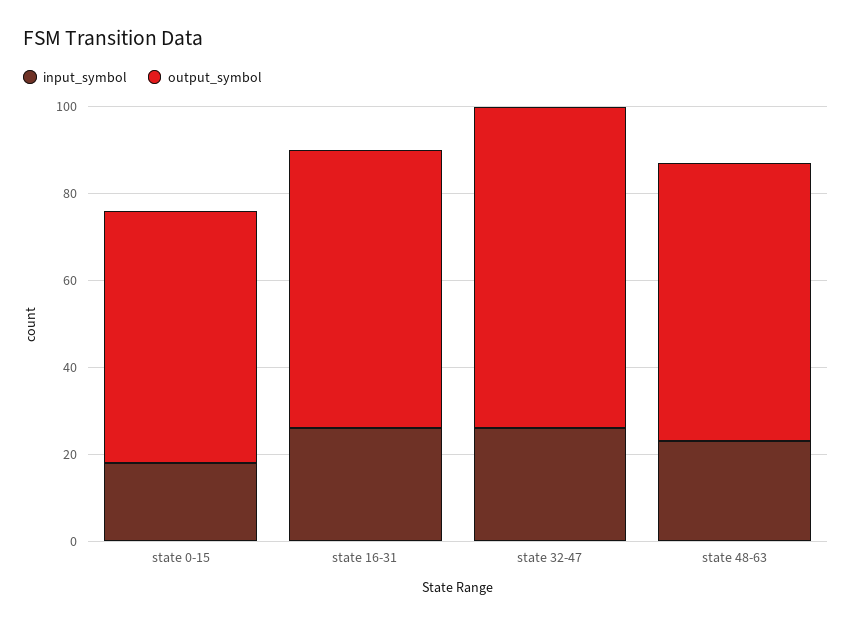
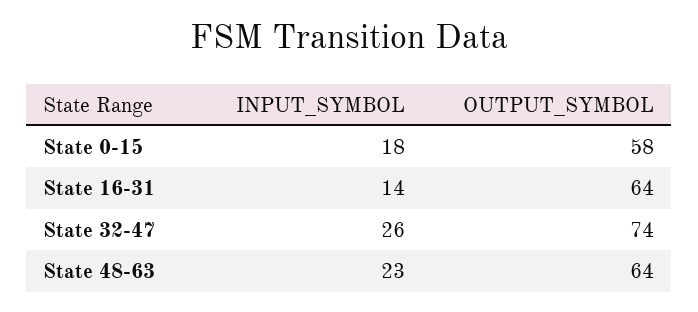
  {
    "input_symbol": {
      "state 0-15": 18,
-     "state 16-31": 25,
+     "state 16-31": 14,
      "state 32-47": 26,
      "state 48-63": 23
    },
    "output_symbol": {
      "state 0-15": 58,
      "state 16-31": 64,
      "state 32-47": 74,
      "state 48-63": 64
    }
  }

